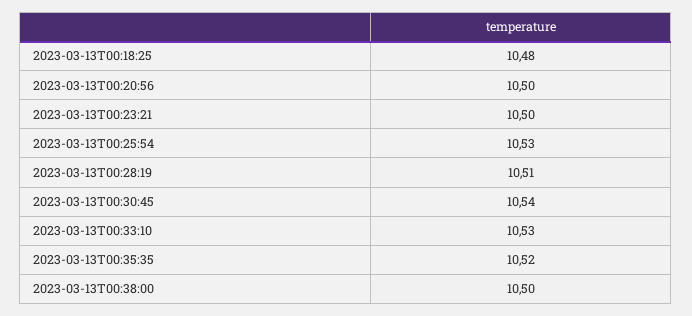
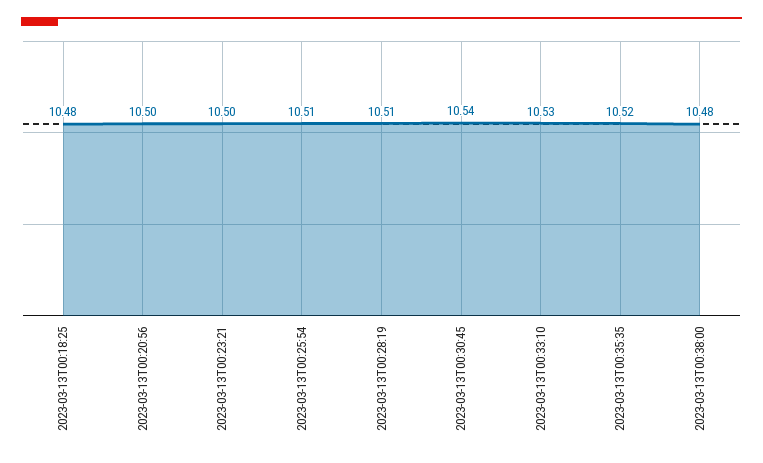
  {
    "2023-03-13T00:18:25": 10.48,
    "2023-03-13T00:20:56": 10.5,
    "2023-03-13T00:23:21": 10.5,
-   "2023-03-13T00:25:54": 10.53,
+   "2023-03-13T00:25:54": 10.51,
    "2023-03-13T00:28:19": 10.51,
    "2023-03-13T00:30:45": 10.54,
    "2023-03-13T00:33:10": 10.53,
    "2023-03-13T00:35:35": 10.52,
-   "2023-03-13T00:38:00": 10.5
+   "2023-03-13T00:38:00": 10.48
  }

